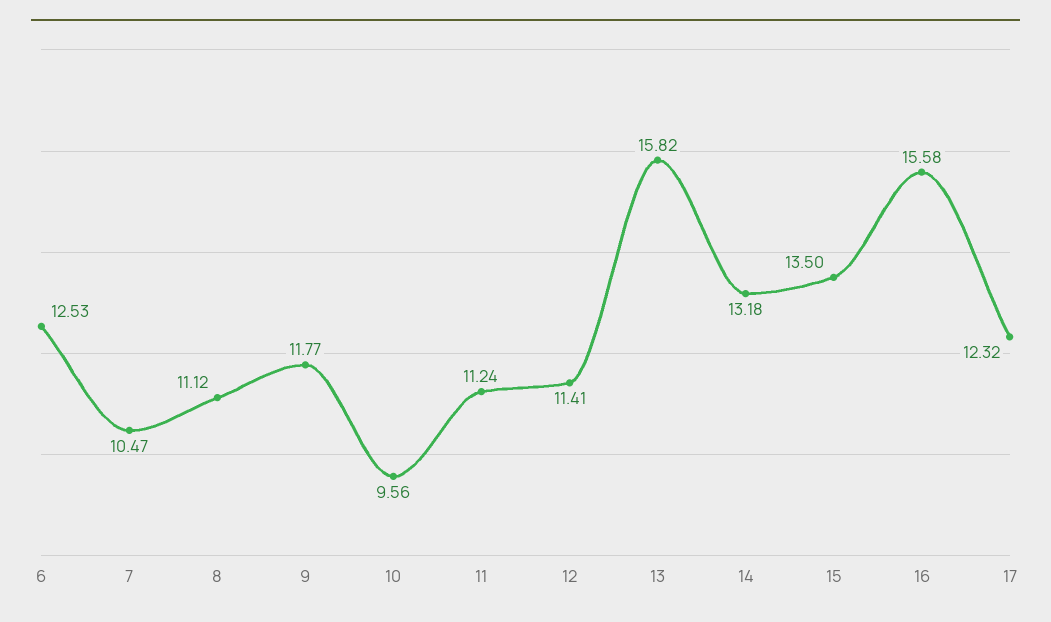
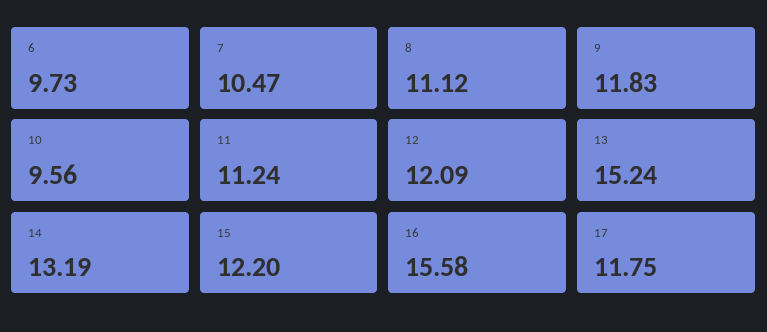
  {
-   "6": 12.53,
+   "6": 9.73,
    "7": 10.47,
    "8": 11.12,
-   "9": 11.77,
+   "9": 11.83,
    "10": 9.56,
    "11": 11.24,
-   "12": 11.41,
+   "12": 12.09,
-   "13": 15.82,
+   "13": 15.24,
-   "14": 13.18,
+   "14": 13.19,
-   "15": 13.5,
+   "15": 12.2,
    "16": 15.58,
-   "17": 12.32
+   "17": 11.75
  }

